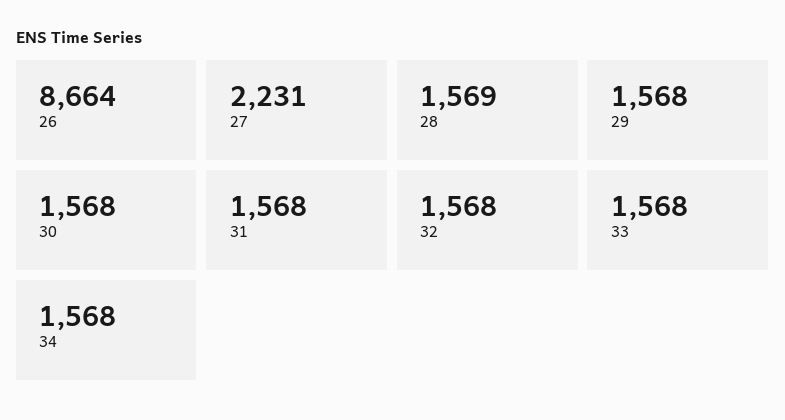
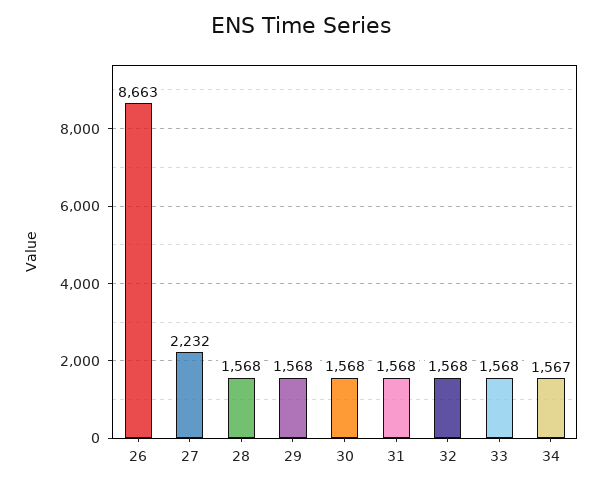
  {
-   "26": 8664,
+   "26": 8663,
-   "27": 2231,
+   "27": 2232,
-   "28": 1569,
+   "28": 1568,
    "29": 1568,
    "30": 1568,
    "31": 1568,
    "32": 1568,
    "33": 1568,
-   "34": 1568
+   "34": 1567
  }

